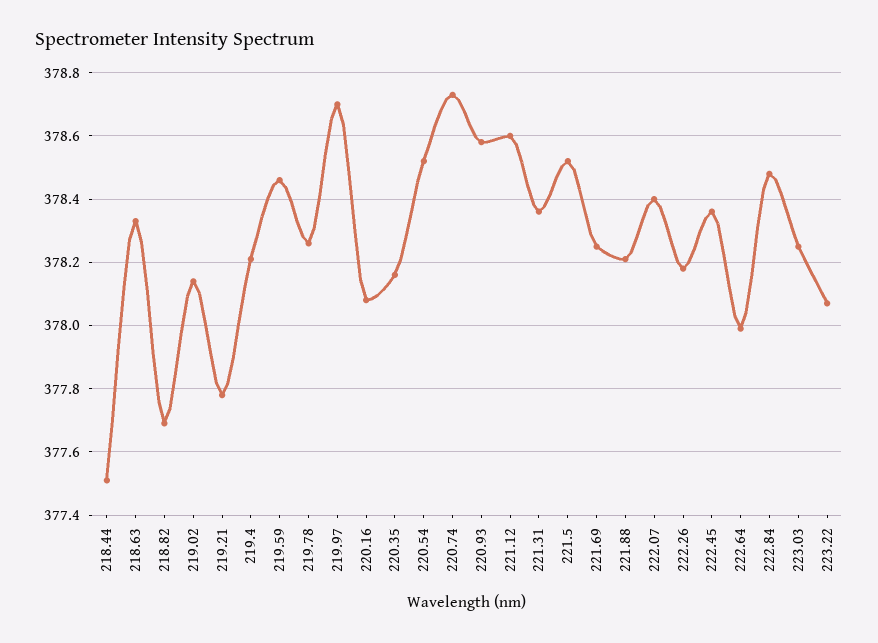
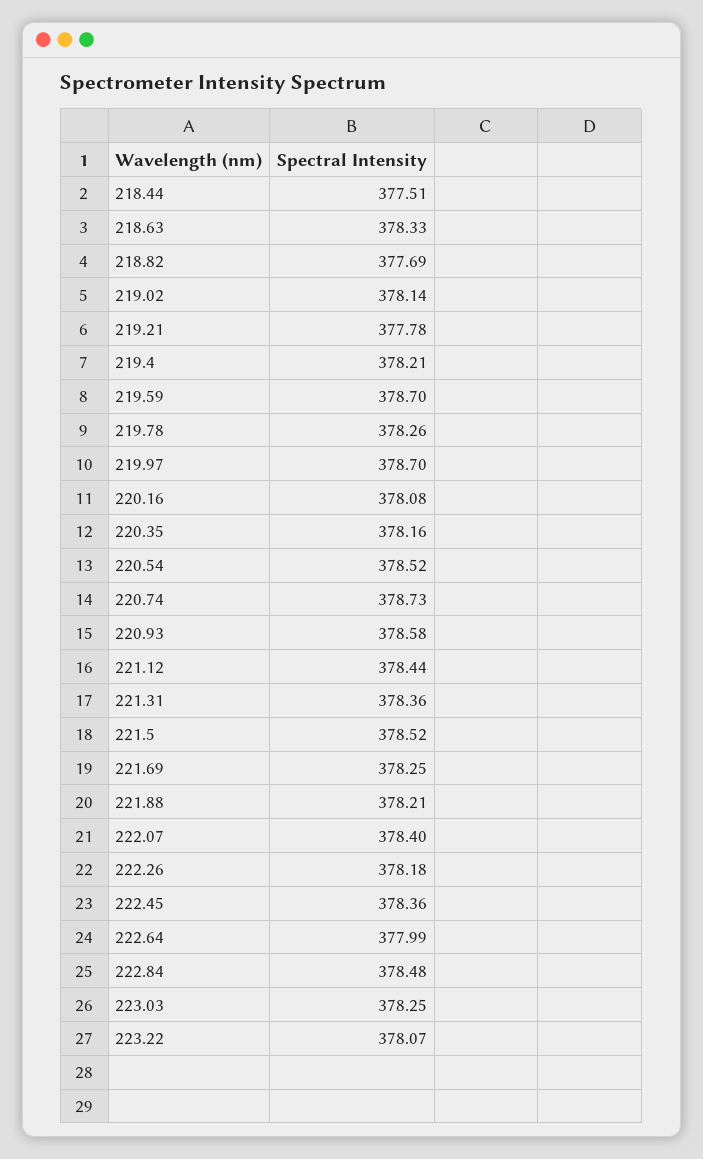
  {
    "218.44": 377.51,
    "218.63": 378.33,
    "218.82": 377.69,
    "219.02": 378.14,
    "219.21": 377.78,
    "219.4": 378.21,
-   "219.59": 378.45,
+   "219.59": 378.7,
    "219.78": 378.26,
    "219.97": 378.7,
    "220.16": 378.08,
    "220.35": 378.16,
    "220.54": 378.52,
    "220.74": 378.73,
    "220.93": 378.58,
-   "221.12": 378.6,
+   "221.12": 378.44,
    "221.31": 378.36,
    "221.5": 378.52,
    "221.69": 378.25,
    "221.88": 378.21,
    "222.07": 378.4,
    "222.26": 378.18,
    "222.45": 378.36,
    "222.64": 377.99,
    "222.84": 378.48,
    "223.03": 378.25,
    "223.22": 378.07
  }

